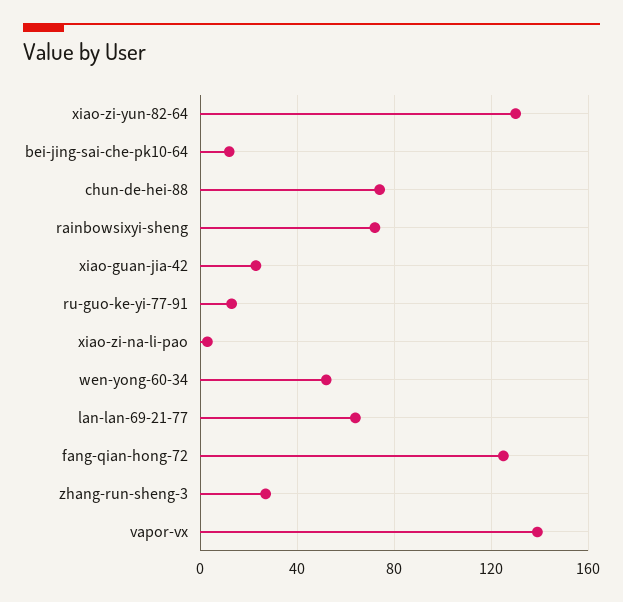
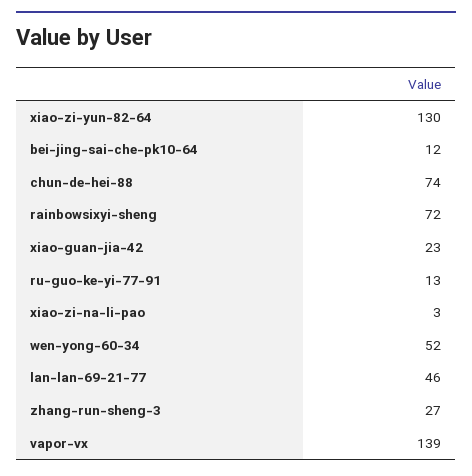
  {
    "xiao-zi-yun-82-64": 130,
    "bei-jing-sai-che-pk10-64": 12,
    "chun-de-hei-88": 74,
    "rainbowsixyi-sheng": 72,
    "xiao-guan-jia-42": 23,
    "ru-guo-ke-yi-77-91": 13,
    "xiao-zi-na-li-pao": 3,
    "wen-yong-60-34": 52,
-   "lan-lan-69-21-77": 65,
+   "lan-lan-69-21-77": 46,
-   "fang-qian-hong-72": 125,
    "zhang-run-sheng-3": 27,
    "vapor-vx": 139
  }

